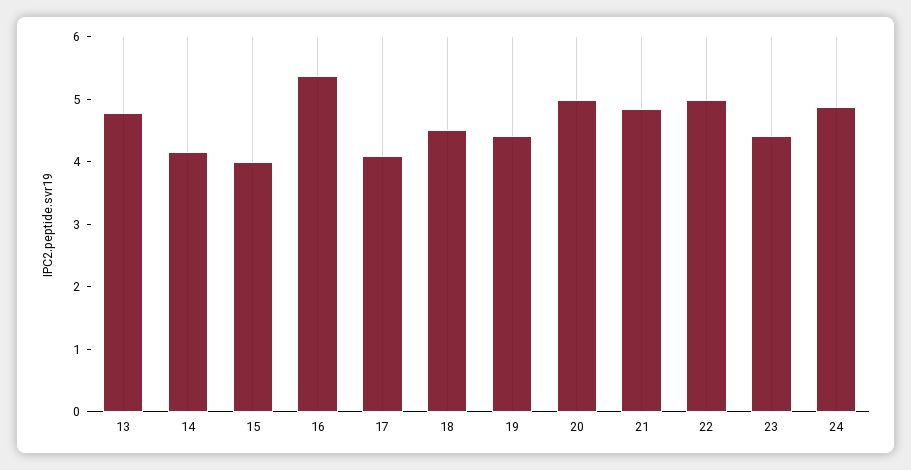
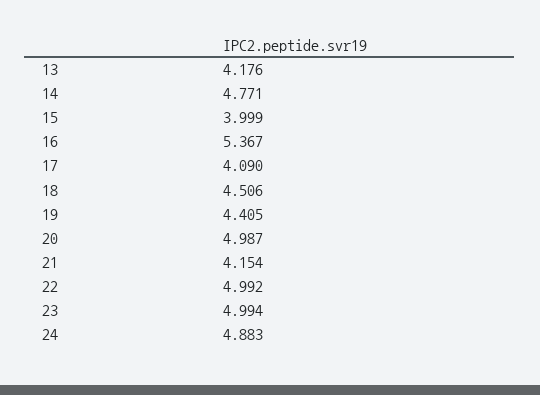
  {
-   "13": 4.8,
+   "13": 4.176,
-   "14": 4.2,
+   "14": 4.771,
    "15": 3.999,
    "16": 5.367,
    "17": 4.09,
    "18": 4.506,
    "19": 4.405,
    "20": 4.987,
-   "21": 4.8,
+   "21": 4.154,
    "22": 4.992,
-   "23": 4.4,
+   "23": 4.994,
    "24": 4.883
  }

